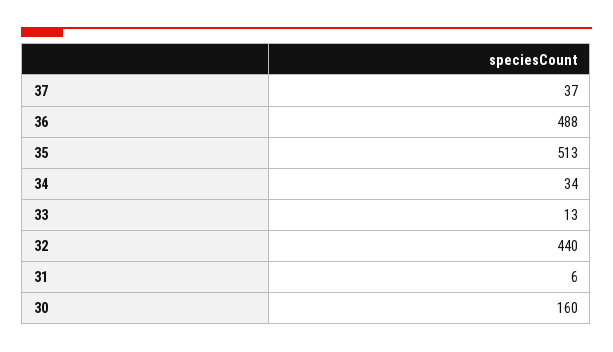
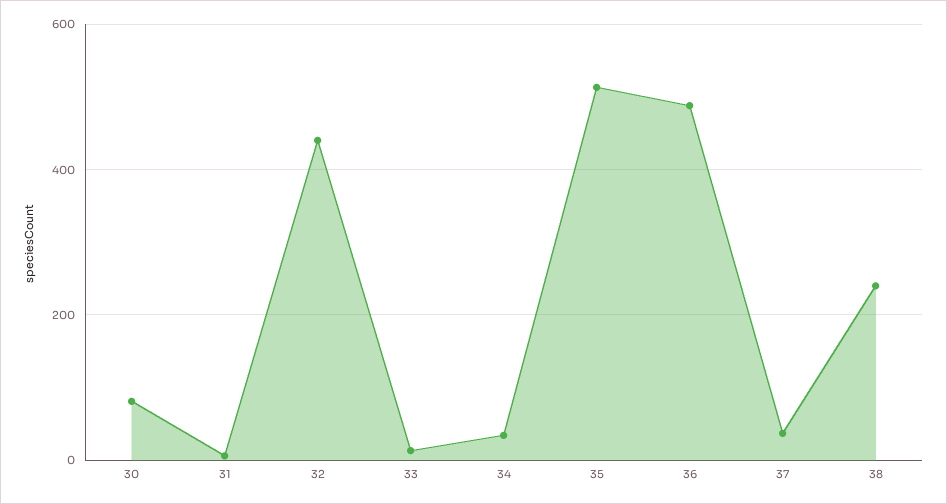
  {
    "37": 37,
    "36": 488,
    "35": 513,
    "34": 34,
    "33": 13,
    "32": 440,
    "31": 6,
-   "30": 160
+   "30": 80,
+   "38": 240
  }

